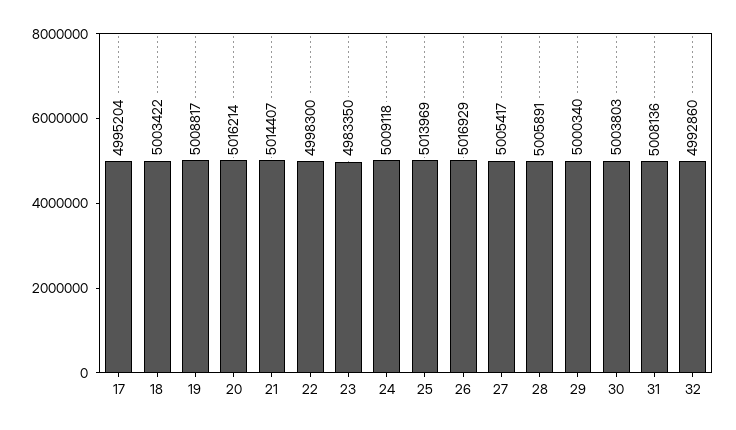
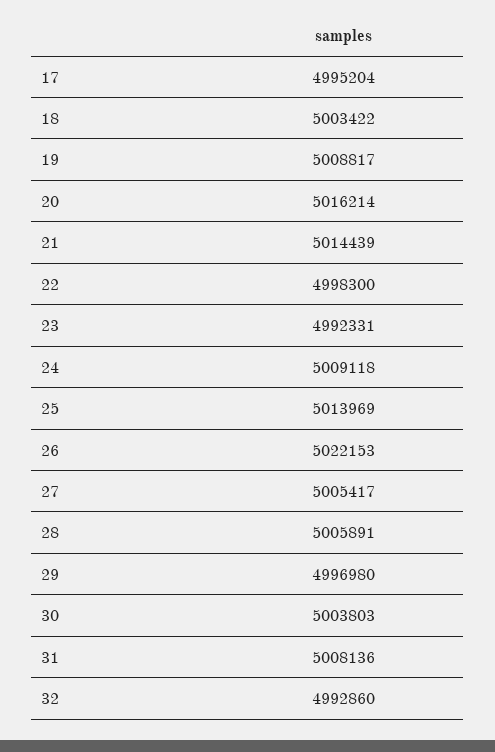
  {
    "17": 4995204,
    "18": 5003422,
    "19": 5008817,
    "20": 5016214,
-   "21": 5014407,
+   "21": 5014439,
    "22": 4998300,
-   "23": 4983350,
+   "23": 4992331,
    "24": 5009118,
    "25": 5013969,
-   "26": 5016929,
+   "26": 5022153,
    "27": 5005417,
    "28": 5005891,
-   "29": 5000340,
+   "29": 4996980,
    "30": 5003803,
    "31": 5008136,
    "32": 4992860
  }

